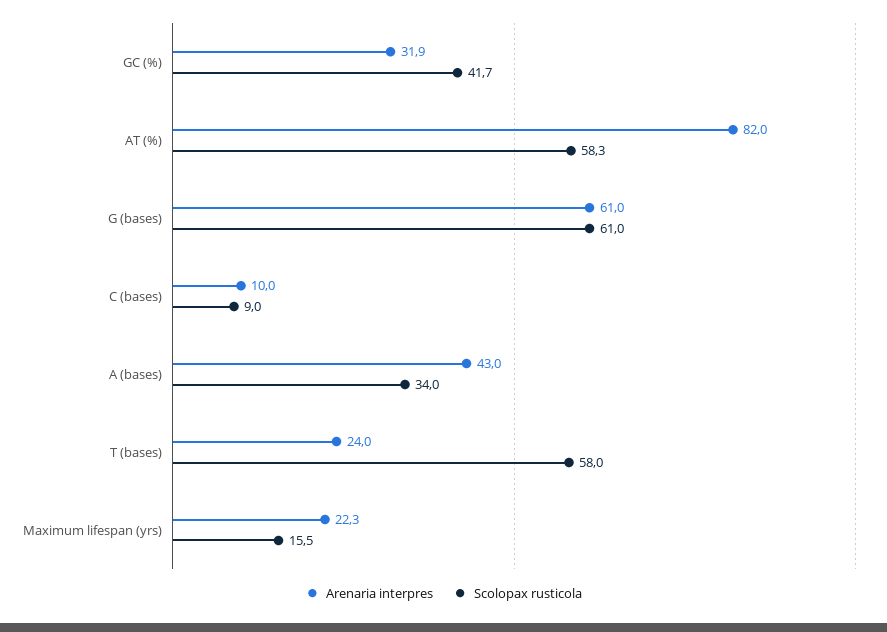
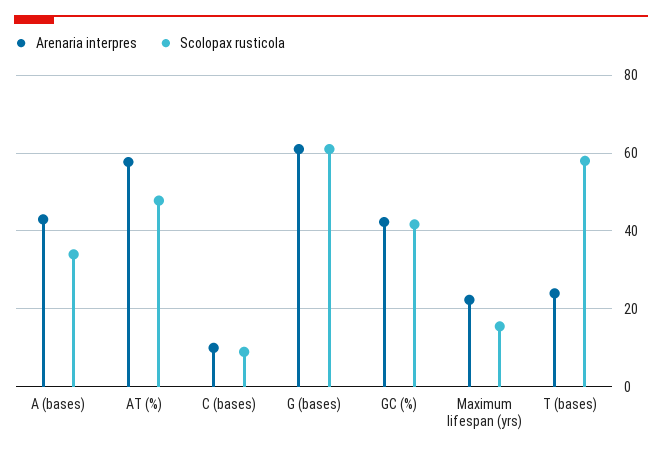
  {
    "Arenaria interpres": {
-     "GC (%)": 31.9,
+     "GC (%)": 42,
-     "AT (%)": 82,
+     "AT (%)": 58,
      "G (bases)": 61,
      "C (bases)": 10,
      "A (bases)": 43,
      "T (bases)": 24,
      "Maximum lifespan (yrs)": 22.3
    },
    "Scolopax rusticola": {
      "GC (%)": 41.7,
-     "AT (%)": 58.3,
+     "AT (%)": 48,
      "G (bases)": 61,
      "C (bases)": 9,
      "A (bases)": 34,
      "T (bases)": 58,
      "Maximum lifespan (yrs)": 15.5
    }
  }

